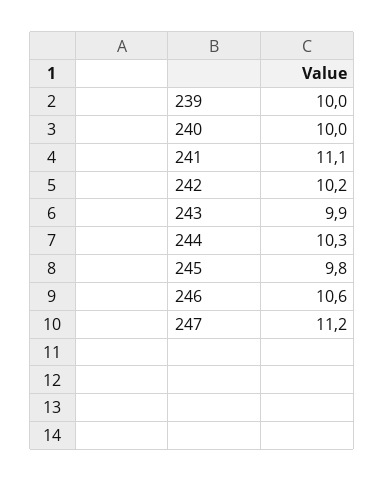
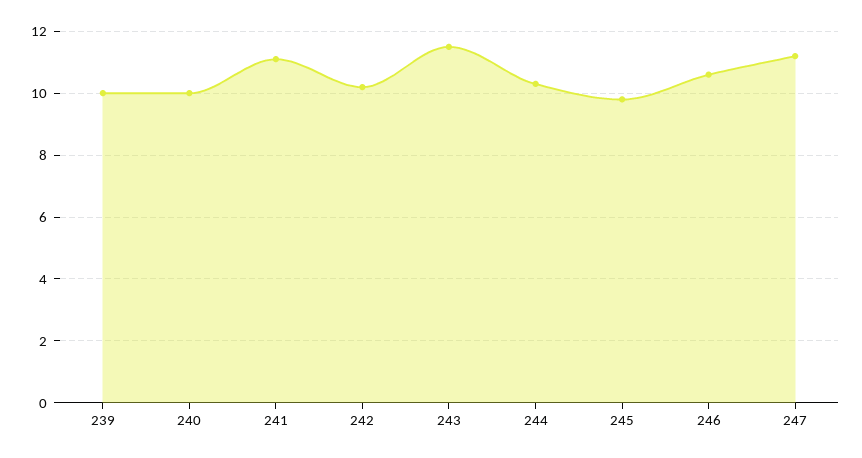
  {
    "239": 10,
    "240": 10,
    "241": 11.1,
    "242": 10.2,
-   "243": 9.9,
+   "243": 11.5,
    "244": 10.3,
    "245": 9.8,
    "246": 10.6,
    "247": 11.2
  }

